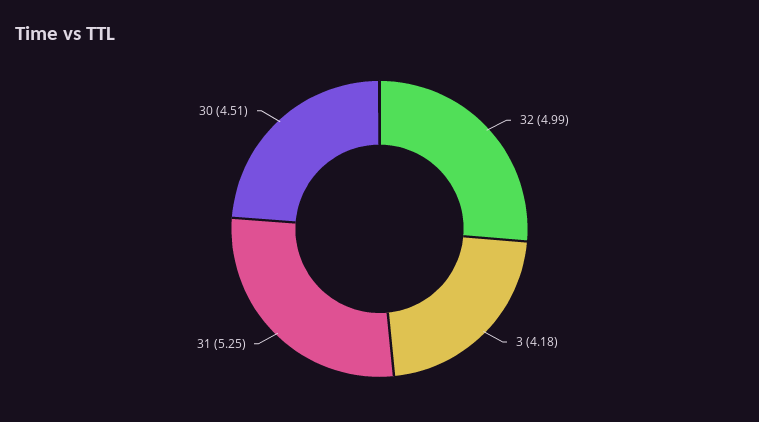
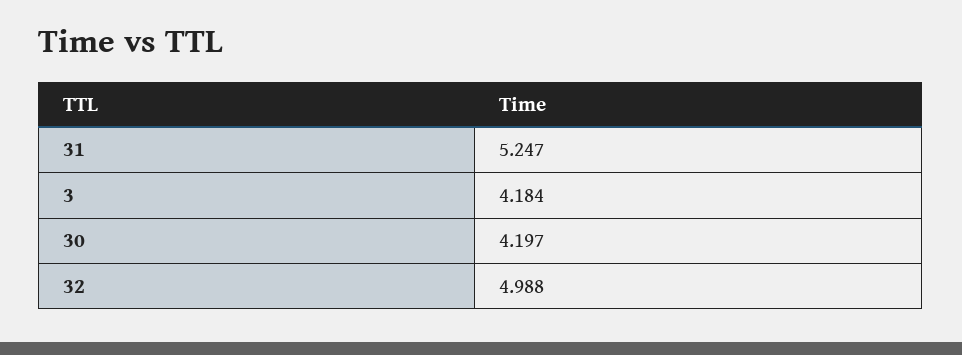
  {
    "32": 4.988,
    "3": 4.184,
    "31": 5.247,
-   "30": 4.51
+   "30": 4.197
  }

